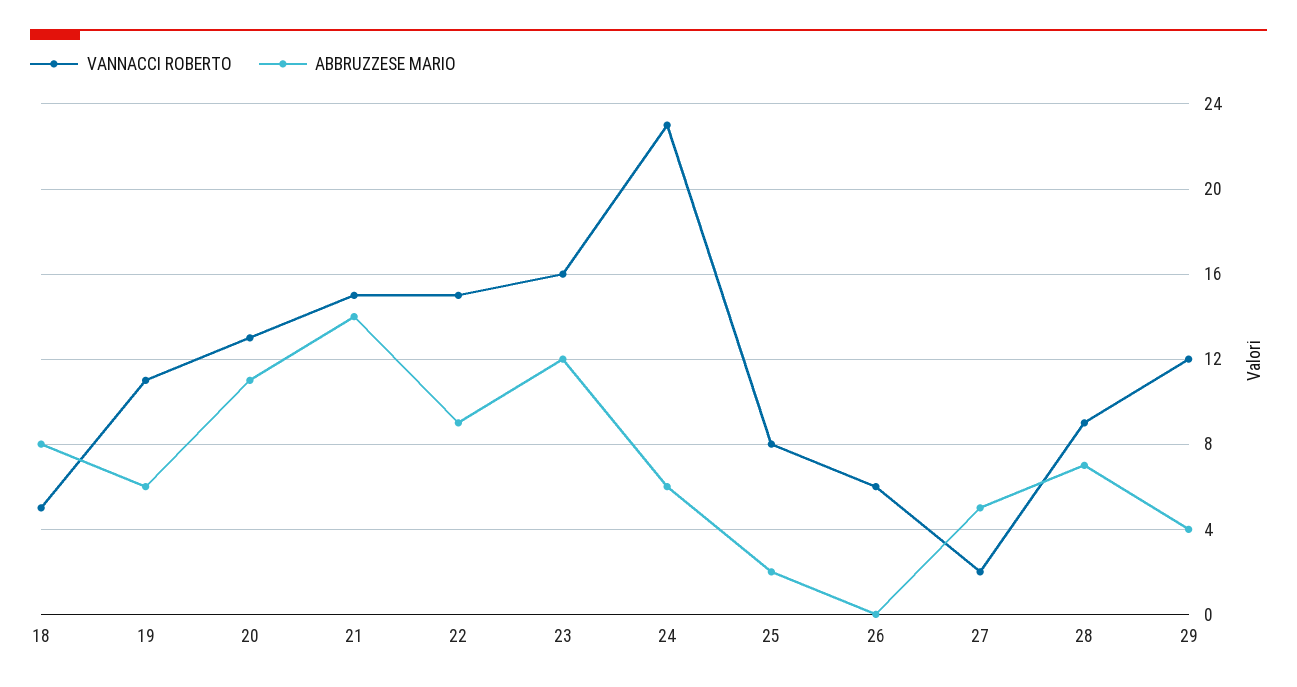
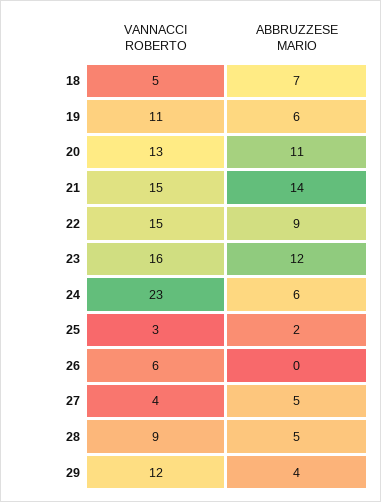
  {
    "VANNACCI ROBERTO": {
      "18": 5,
      "19": 11,
      "20": 13,
      "21": 15,
      "22": 15,
      "23": 16,
      "24": 23,
-     "25": 8,
+     "25": 3,
      "26": 6,
-     "27": 2,
+     "27": 4,
      "28": 9,
      "29": 12
    },
    "ABBRUZZESE MARIO": {
-     "18": 8,
+     "18": 7,
      "19": 6,
      "20": 11,
      "21": 14,
      "22": 9,
      "23": 12,
      "24": 6,
      "25": 2,
      "26": 0,
      "27": 5,
-     "28": 7,
+     "28": 5,
      "29": 4
    }
  }

